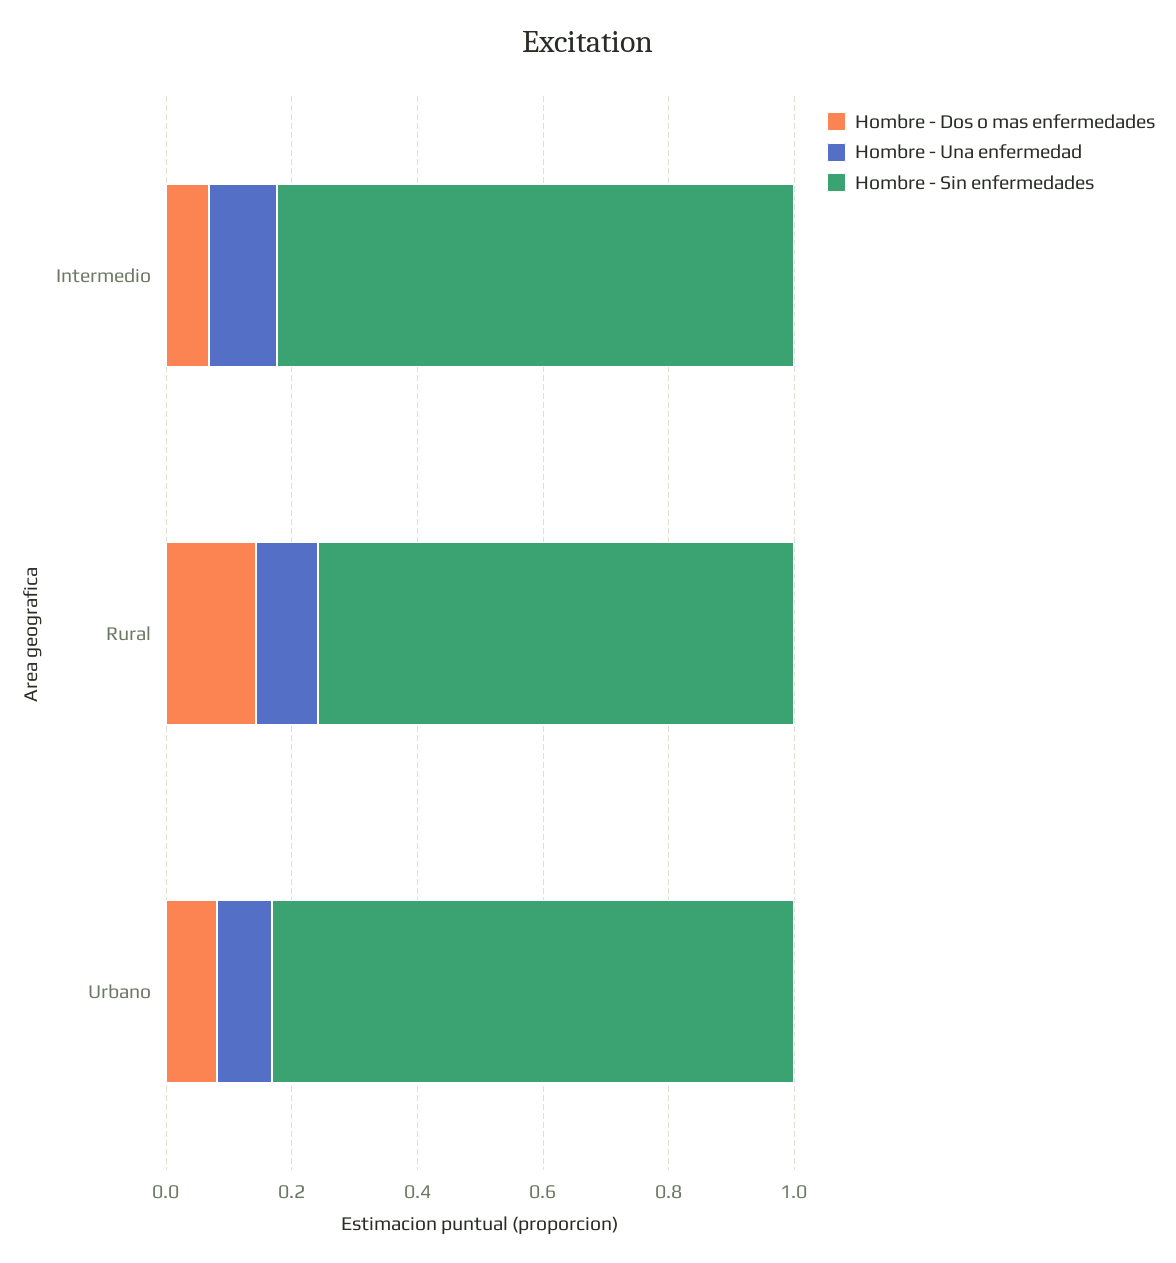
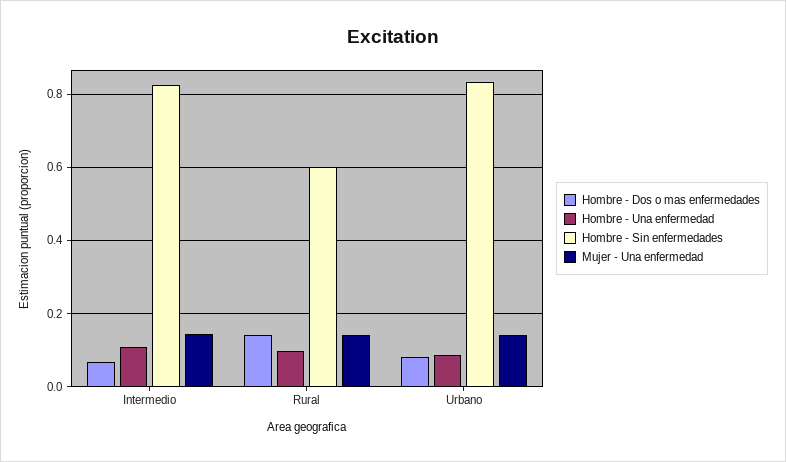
  {
    "Hombre - Dos o mas enfermedades": {
      "Intermedio": 0.06,
      "Rural": 0.14,
      "Urbano": 0.08
    },
    "Hombre - Una enfermedad": {
      "Intermedio": 0.1,
      "Rural": 0.1,
      "Urbano": 0.08
    },
    "Hombre - Sin enfermedades": {
      "Intermedio": 0.82,
-     "Rural": 0.75,
+     "Rural": 0.6,
      "Urbano": 0.84
-   }
+   },
+   "Mujer - Una enfermedad": {
+     "Intermedio": 0.14,
+     "Rural": 0.14,
+     "Urbano": 0.14
+   }
  }

